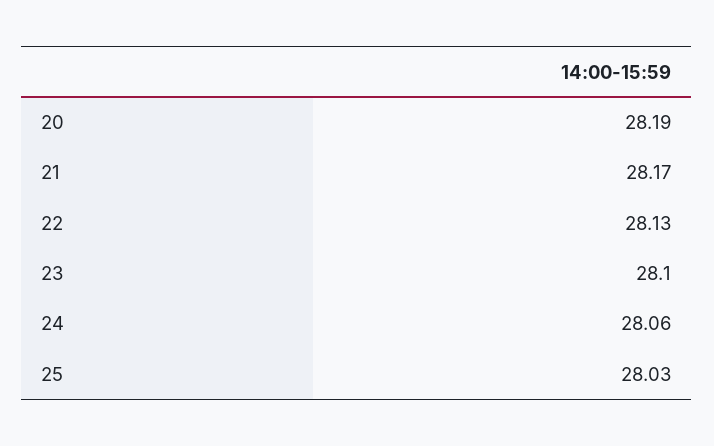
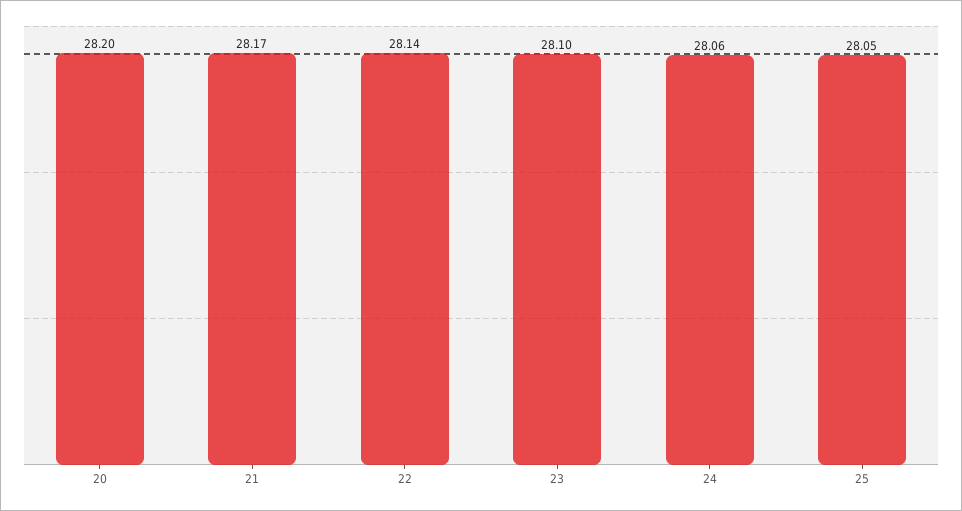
  {
-   "20": 28.19,
+   "20": 28.2,
    "21": 28.17,
-   "22": 28.13,
+   "22": 28.14,
    "23": 28.1,
    "24": 28.06,
-   "25": 28.03
+   "25": 28.05
  }

